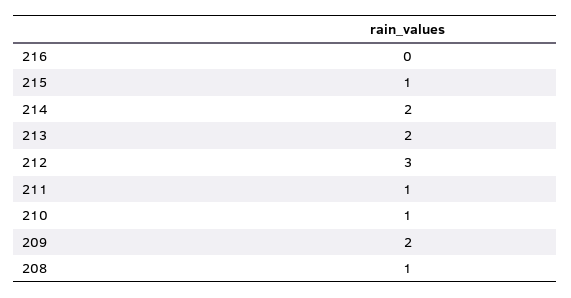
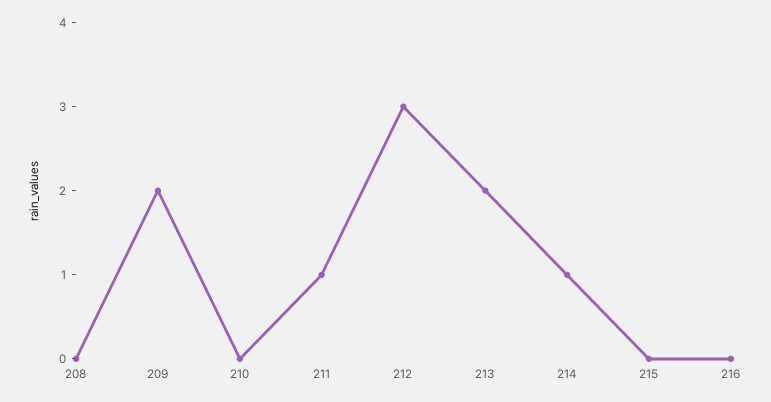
  {
    "216": 0,
-   "215": 1,
+   "215": 0,
-   "214": 2,
+   "214": 1,
    "213": 2,
    "212": 3,
    "211": 1,
-   "210": 1,
+   "210": 0,
    "209": 2,
-   "208": 1
+   "208": 0
  }

